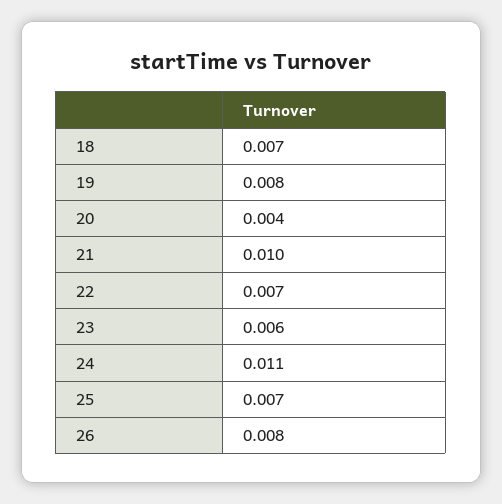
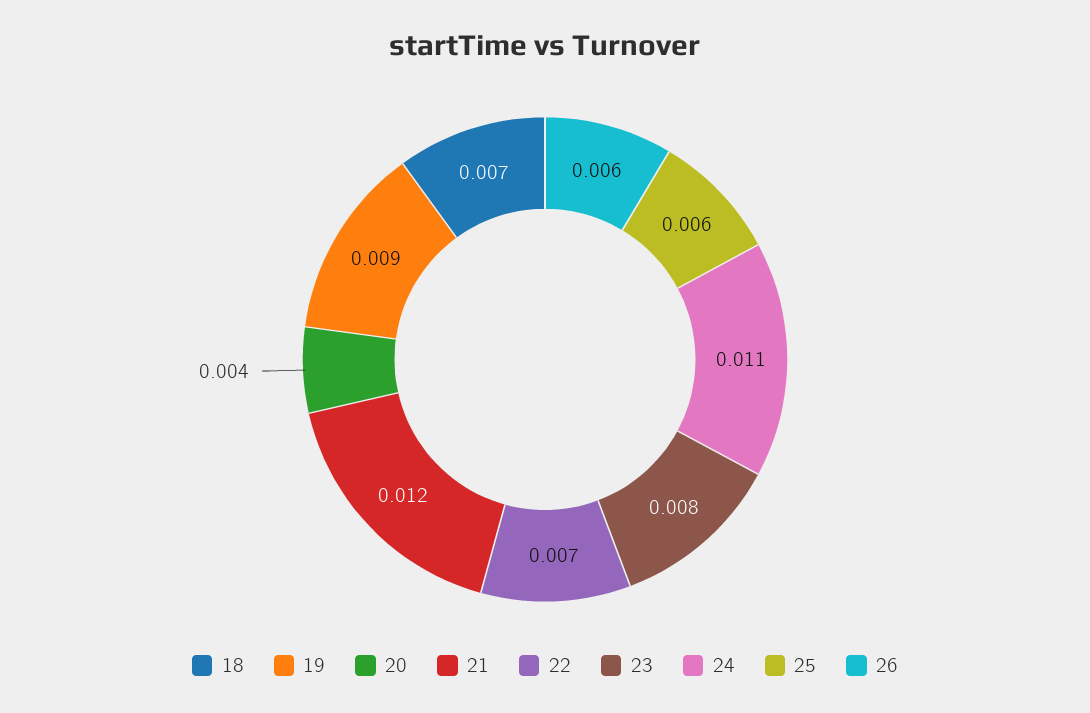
  {
    "18": 0.007,
-   "19": 0.008,
+   "19": 0.009,
    "20": 0.004,
-   "21": 0.01,
+   "21": 0.012,
    "22": 0.007,
-   "23": 0.006,
+   "23": 0.008,
    "24": 0.011,
-   "25": 0.007,
+   "25": 0.006,
-   "26": 0.008
+   "26": 0.006
  }

